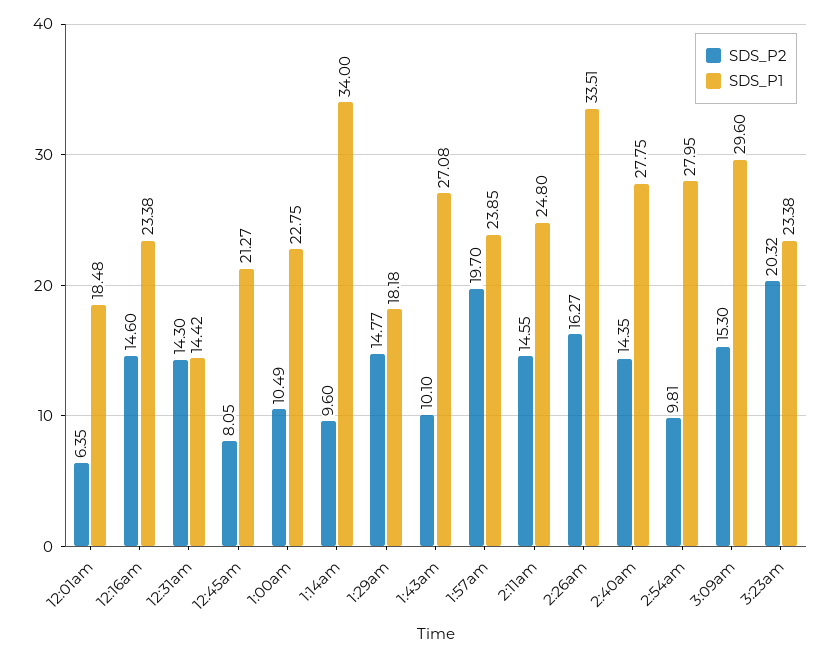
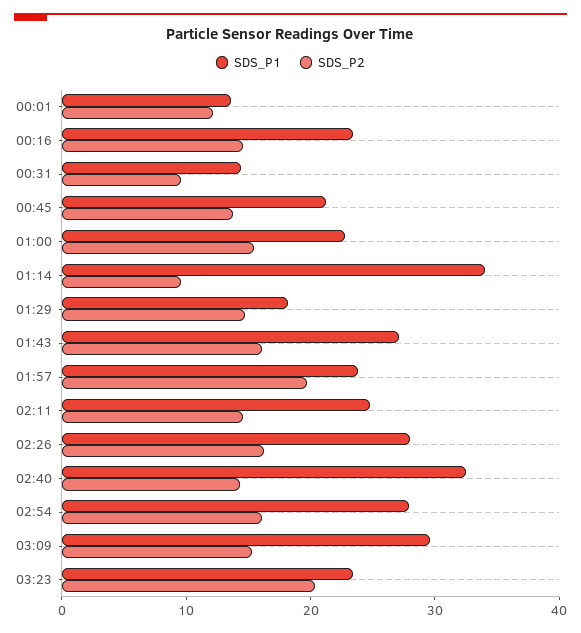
  {
    "SDS_P2": {
-     "12:01am": 6.35,
+     "12:01am": 12,
      "12:16am": 14.6,
-     "12:31am": 14.3,
+     "12:31am": 10,
-     "12:45am": 8.05,
+     "12:45am": 14,
-     "1:00am": 10.49,
+     "1:00am": 16,
      "1:14am": 9.6,
      "1:29am": 14.77,
-     "1:43am": 10.1,
+     "1:43am": 16,
      "1:57am": 19.7,
      "2:11am": 14.55,
      "2:26am": 16.27,
      "2:40am": 14.35,
-     "2:54am": 9.81,
+     "2:54am": 16,
      "3:09am": 15.3,
      "3:23am": 20.32
    },
    "SDS_P1": {
-     "12:01am": 18.48,
+     "12:01am": 14,
      "12:16am": 23.38,
      "12:31am": 14.42,
      "12:45am": 21.27,
      "1:00am": 22.75,
      "1:14am": 34,
      "1:29am": 18.18,
      "1:43am": 27.08,
      "1:57am": 23.85,
      "2:11am": 24.8,
-     "2:26am": 33.51,
+     "2:26am": 28,
-     "2:40am": 27.75,
+     "2:40am": 32,
      "2:54am": 27.95,
      "3:09am": 29.6,
      "3:23am": 23.38
    }
  }

